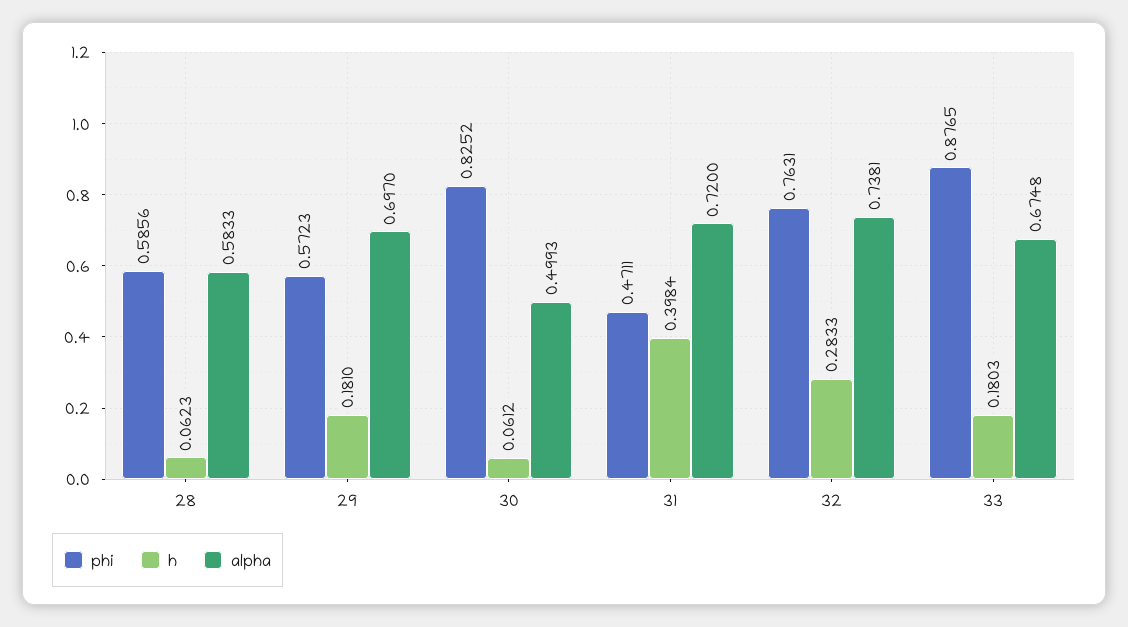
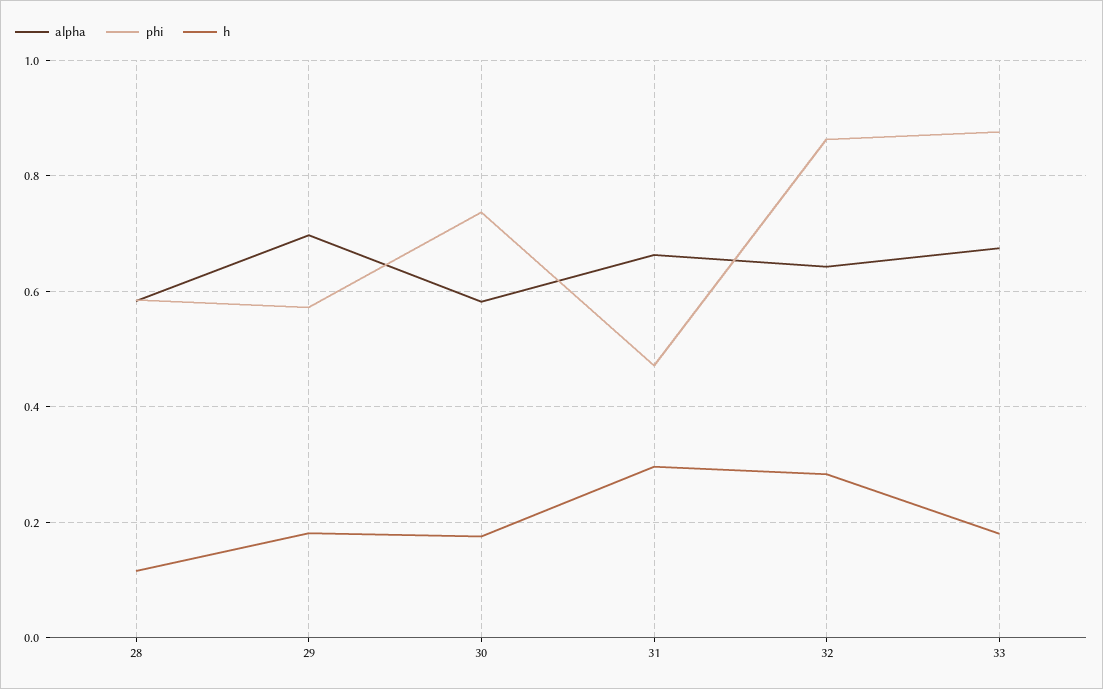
  {
    "phi": {
      "28": 0.5856,
      "29": 0.5723,
-     "30": 0.8252,
+     "30": 0.74,
      "31": 0.4711,
-     "32": 0.7631,
+     "32": 0.86,
      "33": 0.8765
    },
    "h": {
-     "28": 0.0623,
+     "28": 0.12,
      "29": 0.181,
-     "30": 0.0612,
+     "30": 0.18,
-     "31": 0.3984,
+     "31": 0.3,
      "32": 0.2833,
      "33": 0.1803
    },
    "alpha": {
      "28": 0.5833,
      "29": 0.697,
-     "30": 0.4993,
+     "30": 0.58,
-     "31": 0.72,
+     "31": 0.66,
-     "32": 0.7381,
+     "32": 0.64,
      "33": 0.6748
    }
  }

